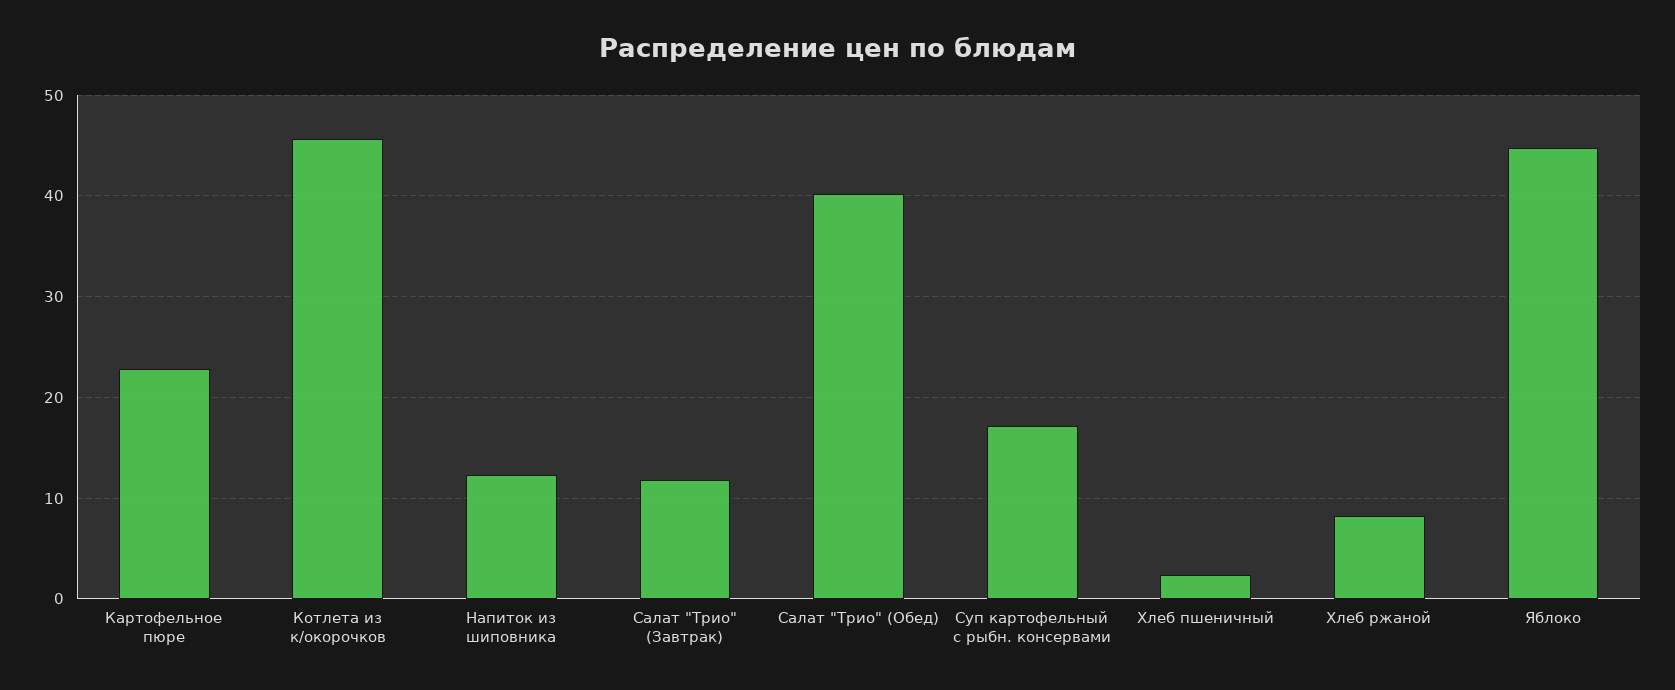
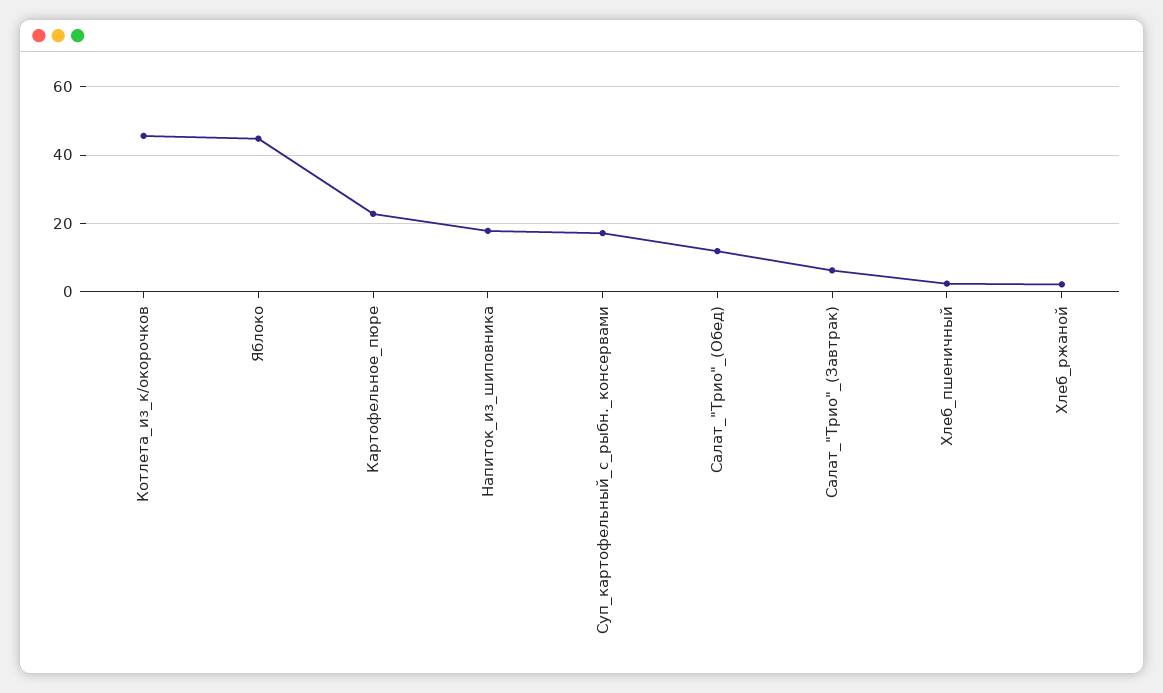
  {
    "Картофельное пюре": 23,
    "Котлета из к/окорочков": 46,
-   "Напиток из шиповника": 12,
+   "Напиток из шиповника": 18,
-   "Салат \"Трио\" (Завтрак)": 12,
+   "Салат \"Трио\" (Завтрак)": 6,
-   "Салат \"Трио\" (Обед)": 40,
+   "Салат \"Трио\" (Обед)": 12,
    "Суп картофельный с рыбн. консервами": 17,
    "Хлеб пшеничный": 2,
-   "Хлеб ржаной": 8,
+   "Хлеб ржаной": 2,
    "Яблоко": 45
  }

